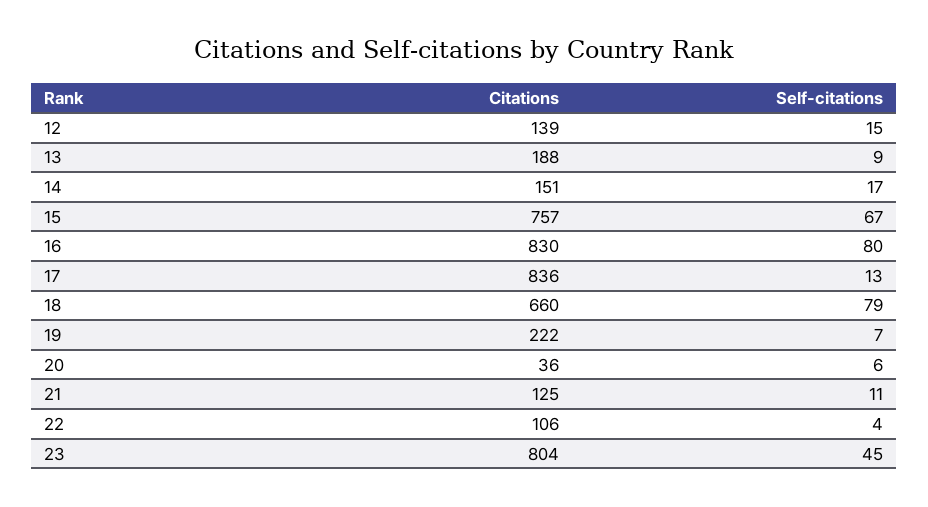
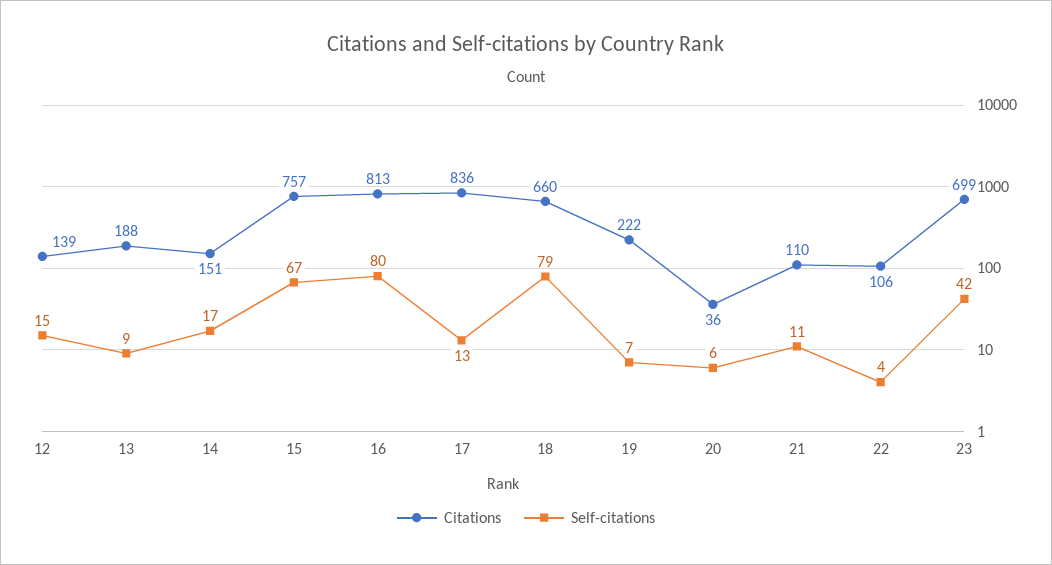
  {
    "Citations": {
      "12": 139,
      "13": 188,
      "14": 151,
      "15": 757,
-     "16": 830,
+     "16": 813,
      "17": 836,
      "18": 660,
      "19": 222,
      "20": 36,
-     "21": 125,
+     "21": 110,
      "22": 106,
-     "23": 804
+     "23": 699
    },
    "Self-citations": {
      "12": 15,
      "13": 9,
      "14": 17,
      "15": 67,
      "16": 80,
      "17": 13,
      "18": 79,
      "19": 7,
      "20": 6,
      "21": 11,
      "22": 4,
-     "23": 45
+     "23": 42
    }
  }

